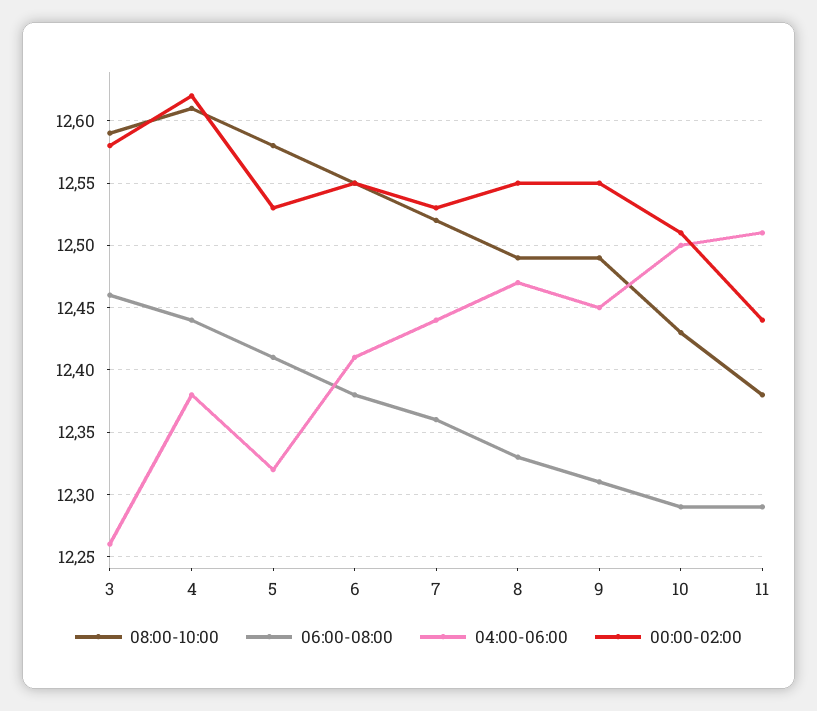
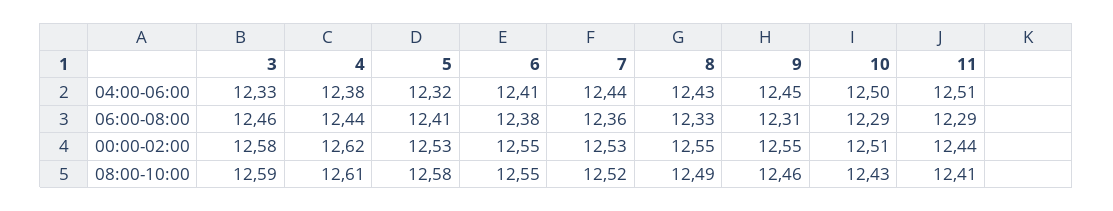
  {
    "08:00-10:00": {
      "3": 12.59,
      "4": 12.61,
      "5": 12.58,
      "6": 12.55,
      "7": 12.52,
      "8": 12.49,
-     "9": 12.49,
+     "9": 12.46,
      "10": 12.43,
-     "11": 12.38
+     "11": 12.41
    },
    "06:00-08:00": {
      "3": 12.46,
      "4": 12.44,
      "5": 12.41,
      "6": 12.38,
      "7": 12.36,
      "8": 12.33,
      "9": 12.31,
      "10": 12.29,
      "11": 12.29
    },
    "04:00-06:00": {
-     "3": 12.26,
+     "3": 12.33,
      "4": 12.38,
      "5": 12.32,
      "6": 12.41,
      "7": 12.44,
-     "8": 12.47,
+     "8": 12.43,
      "9": 12.45,
      "10": 12.5,
      "11": 12.51
    },
    "00:00-02:00": {
      "3": 12.58,
      "4": 12.62,
      "5": 12.53,
      "6": 12.55,
      "7": 12.53,
      "8": 12.55,
      "9": 12.55,
      "10": 12.51,
      "11": 12.44
    }
  }

